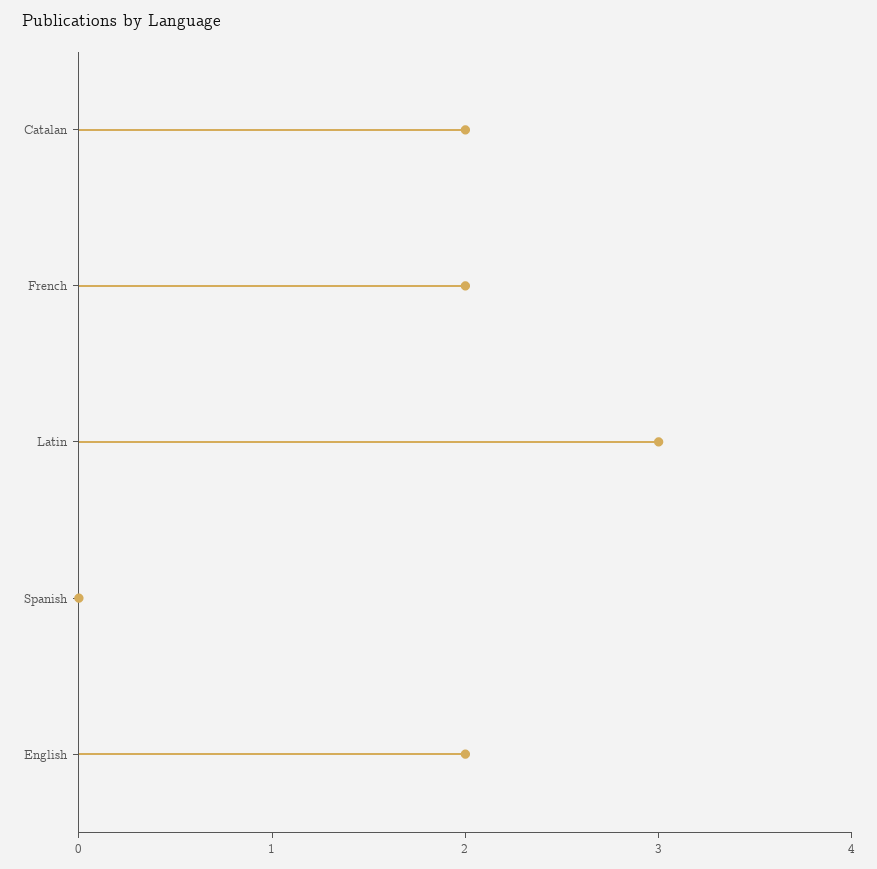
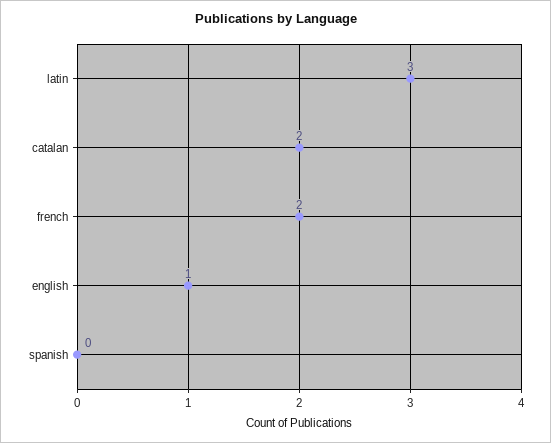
  {
    "Catalan": 2,
    "French": 2,
    "Latin": 3,
    "Spanish": 0,
-   "English": 2
+   "English": 1
  }

